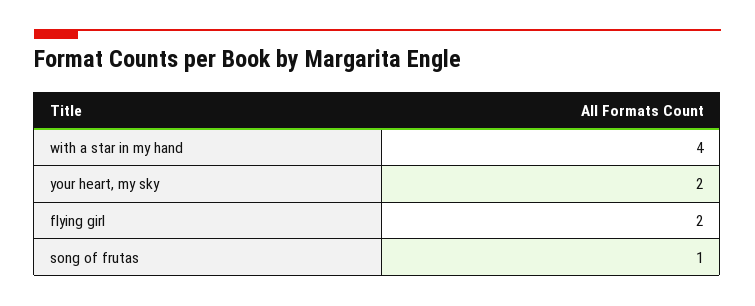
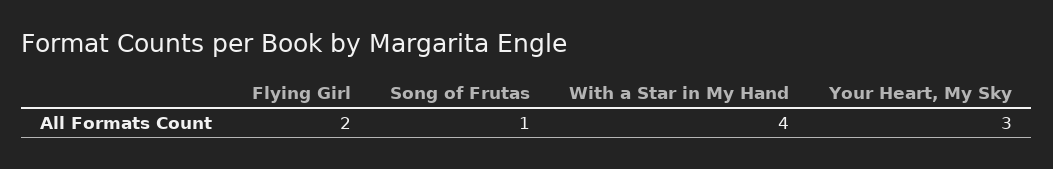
  {
    "with a star in my hand": 4,
-   "your heart, my sky": 2,
+   "your heart, my sky": 3,
    "flying girl": 2,
    "song of frutas": 1
  }

